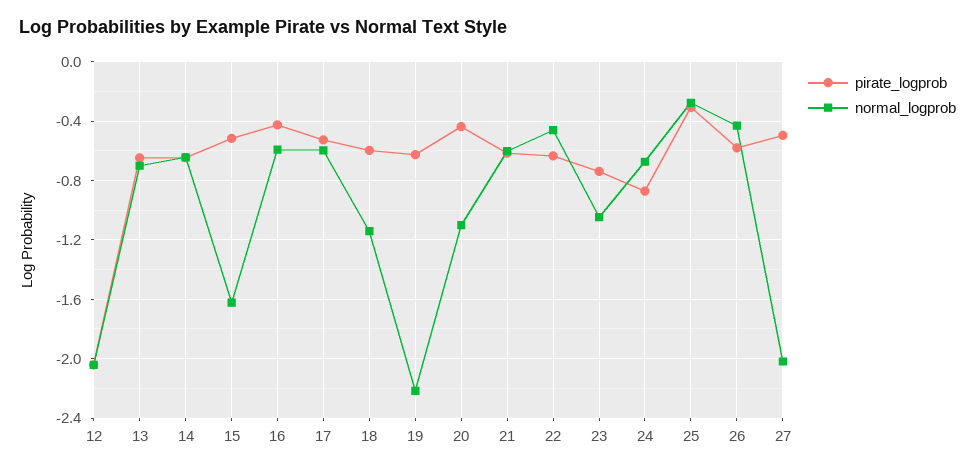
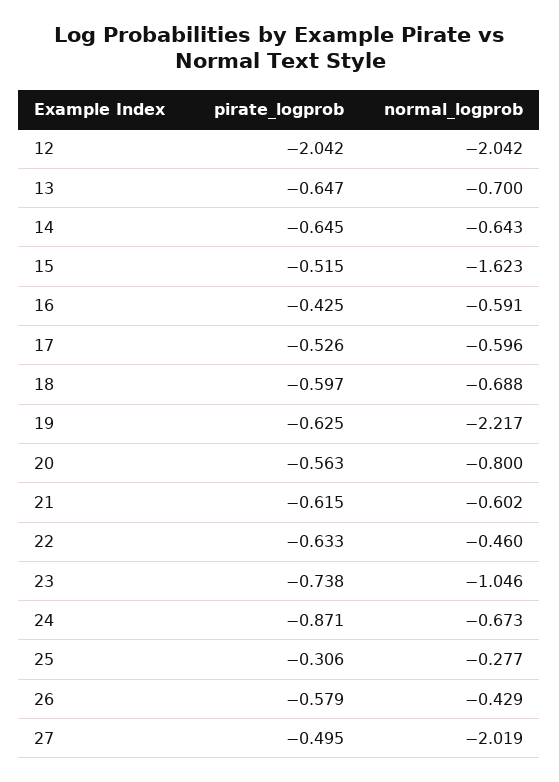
  {
    "pirate_logprob": {
      "12": -2.042,
      "13": -0.647,
      "14": -0.645,
      "15": -0.515,
      "16": -0.425,
      "17": -0.526,
      "18": -0.597,
      "19": -0.625,
-     "20": -0.45,
+     "20": -0.563,
      "21": -0.615,
      "22": -0.633,
      "23": -0.738,
      "24": -0.871,
      "25": -0.306,
      "26": -0.579,
      "27": -0.495
    },
    "normal_logprob": {
      "12": -2.042,
      "13": -0.7,
      "14": -0.643,
      "15": -1.623,
      "16": -0.591,
      "17": -0.596,
-     "18": -1.15,
+     "18": -0.688,
      "19": -2.217,
-     "20": -1.1,
+     "20": -0.8,
      "21": -0.602,
      "22": -0.46,
      "23": -1.046,
      "24": -0.673,
      "25": -0.277,
      "26": -0.429,
      "27": -2.019
    }
  }

